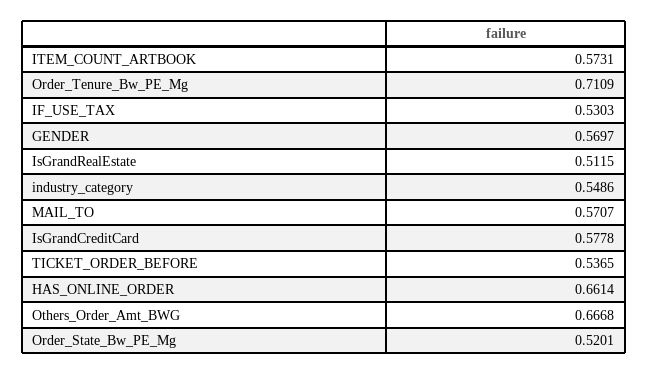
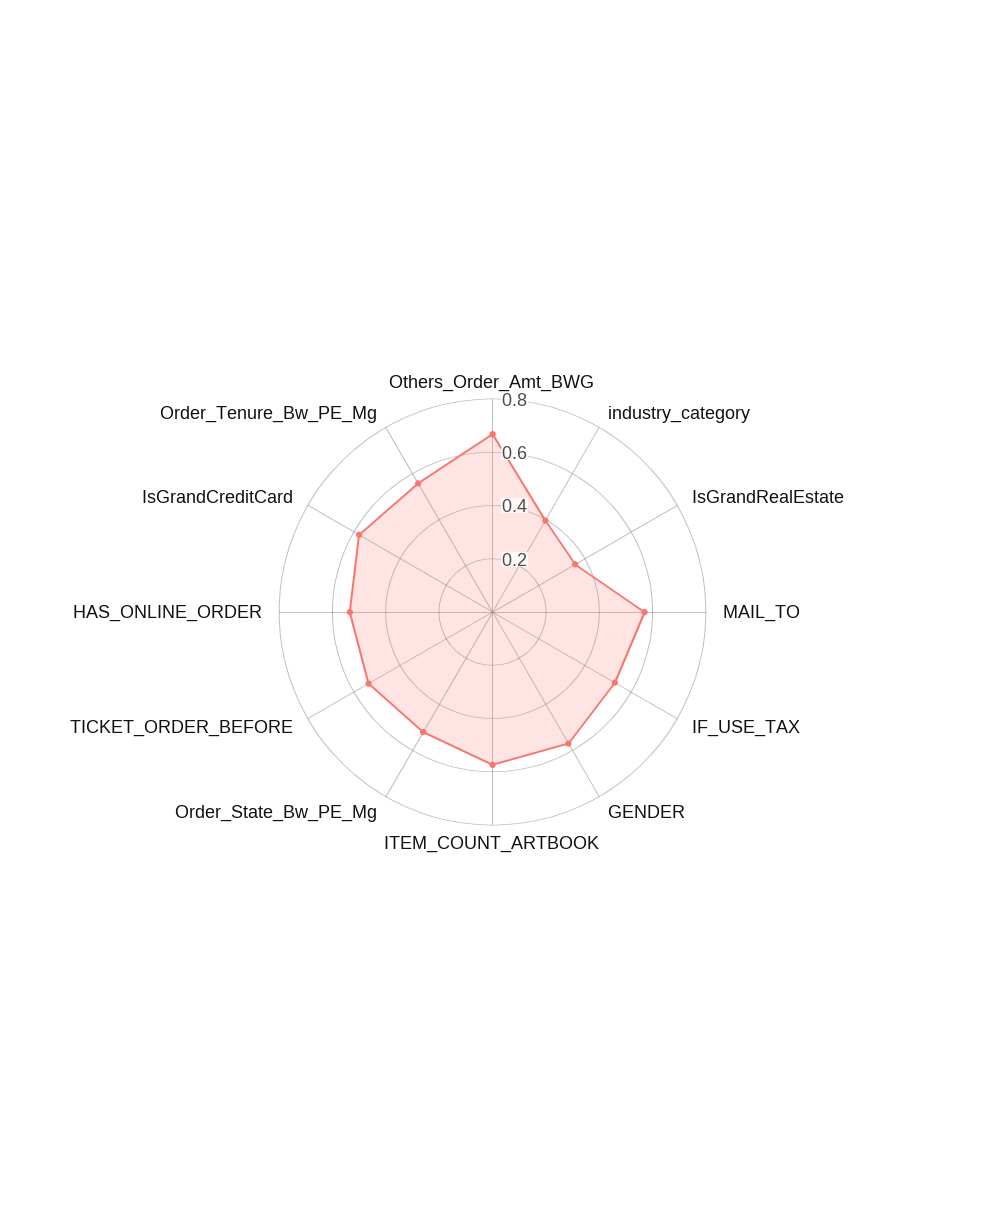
  {
    "ITEM_COUNT_ARTBOOK": 0.5731,
-   "Order_Tenure_Bw_PE_Mg": 0.7109,
+   "Order_Tenure_Bw_PE_Mg": 0.55,
    "IF_USE_TAX": 0.5303,
    "GENDER": 0.5697,
-   "IsGrandRealEstate": 0.5115,
+   "IsGrandRealEstate": 0.35,
-   "industry_category": 0.5486,
+   "industry_category": 0.4,
    "MAIL_TO": 0.5707,
    "IsGrandCreditCard": 0.5778,
    "TICKET_ORDER_BEFORE": 0.5365,
-   "HAS_ONLINE_ORDER": 0.6614,
+   "HAS_ONLINE_ORDER": 0.55,
    "Others_Order_Amt_BWG": 0.6668,
    "Order_State_Bw_PE_Mg": 0.5201
  }

